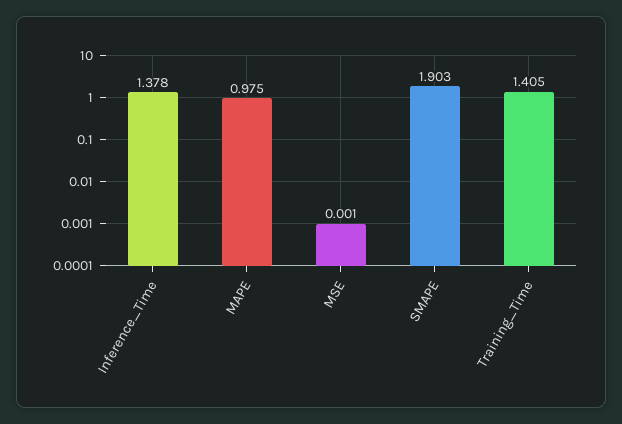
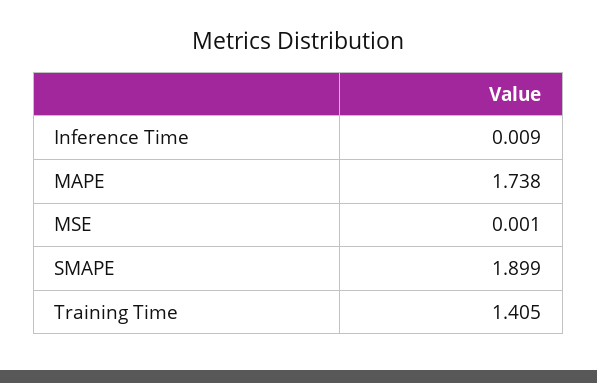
  {
-   "Inference_Time": 1.378,
+   "Inference_Time": 0.009,
-   "MAPE": 0.975,
+   "MAPE": 1.738,
    "MSE": 0.001,
-   "SMAPE": 1.903,
+   "SMAPE": 1.899,
    "Training_Time": 1.405
  }

